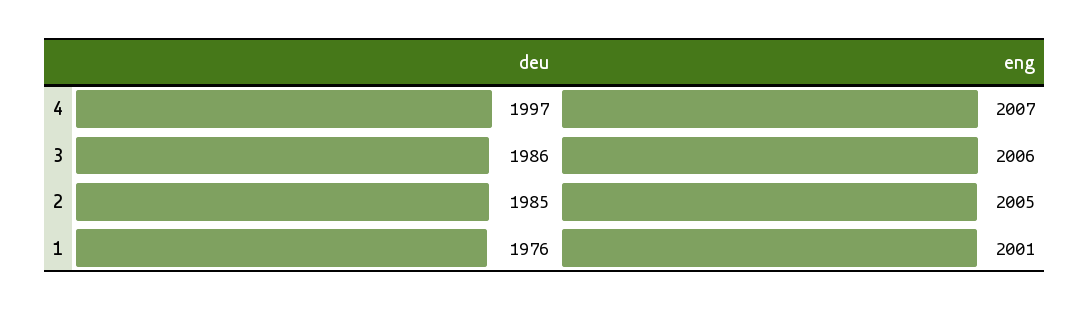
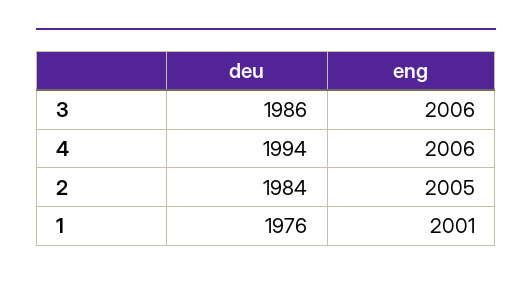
  {
    "deu": {
-     "4": 1997,
+     "4": 1994,
      "3": 1986,
-     "2": 1985,
+     "2": 1984,
      "1": 1976
    },
    "eng": {
-     "4": 2007,
+     "4": 2006,
      "3": 2006,
      "2": 2005,
      "1": 2001
    }
  }

